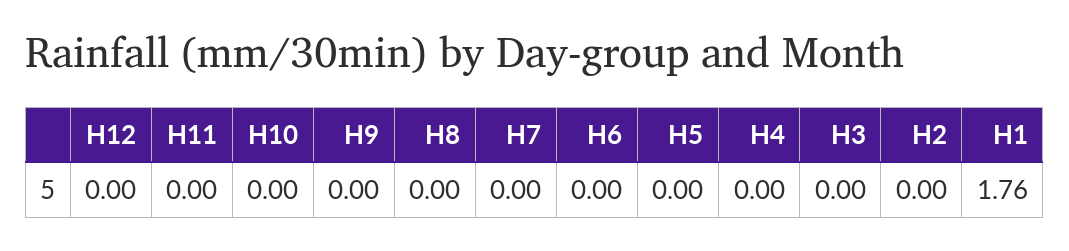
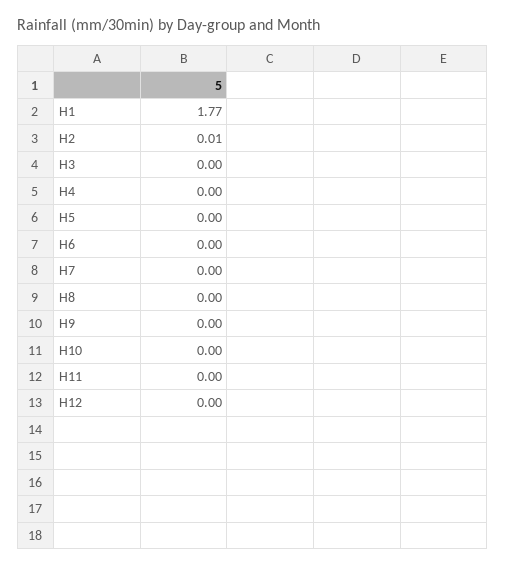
  {
    "H12": 0,
    "H11": 0,
    "H10": 0,
    "H9": 0,
    "H8": 0,
    "H7": 0,
    "H6": 0,
    "H5": 0,
    "H4": 0,
    "H3": 0,
-   "H2": 0,
+   "H2": 0.01,
-   "H1": 1.76
+   "H1": 1.77
  }

